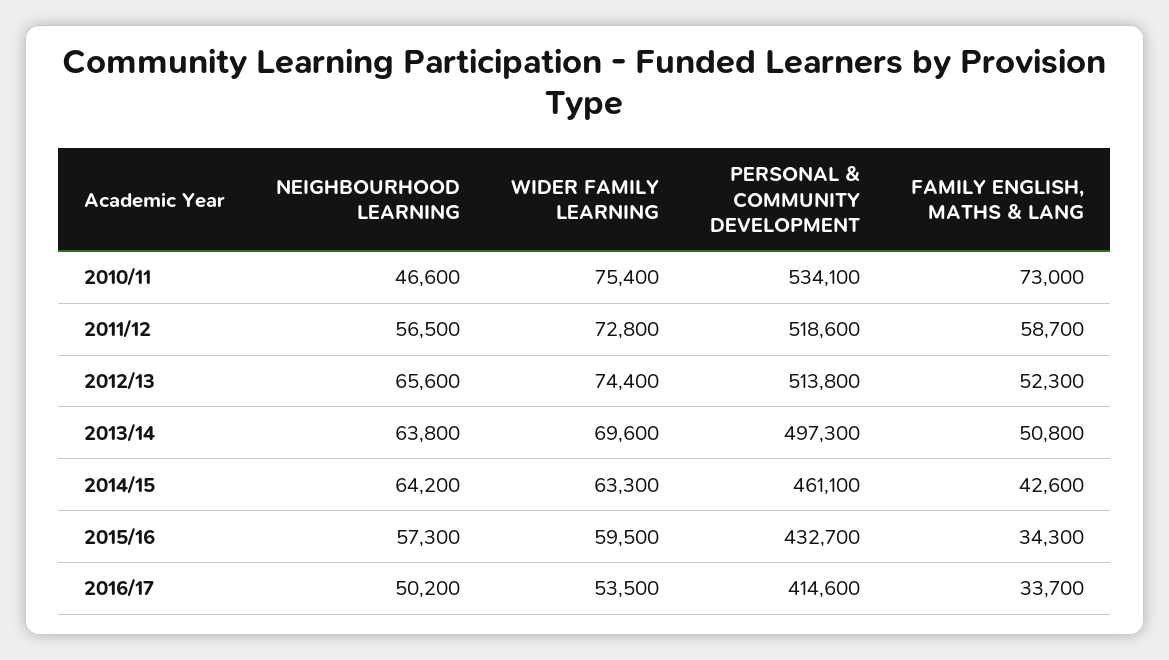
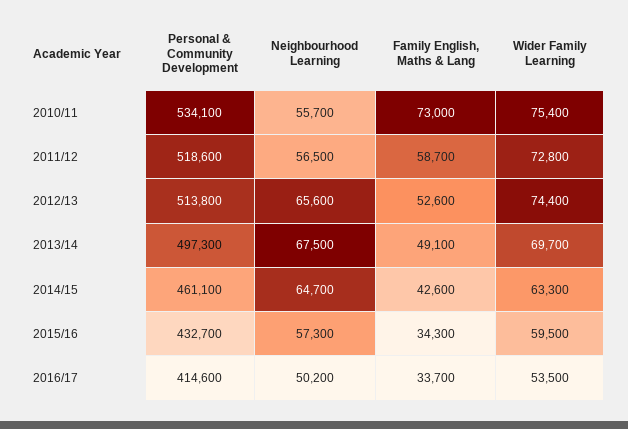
  {
    "NEIGHBOURHOOD LEARNING": {
-     "2010/11": 46600,
+     "2010/11": 55700,
      "2011/12": 56500,
      "2012/13": 65600,
-     "2013/14": 63800,
+     "2013/14": 67500,
-     "2014/15": 64200,
+     "2014/15": 64700,
      "2015/16": 57300,
      "2016/17": 50200
    },
    "WIDER FAMILY LEARNING": {
      "2010/11": 75400,
      "2011/12": 72800,
      "2012/13": 74400,
-     "2013/14": 69600,
+     "2013/14": 69700,
      "2014/15": 63300,
      "2015/16": 59500,
      "2016/17": 53500
    },
    "PERSONAL & COMMUNITY DEVELOPMENT": {
      "2010/11": 534100,
      "2011/12": 518600,
      "2012/13": 513800,
      "2013/14": 497300,
      "2014/15": 461100,
      "2015/16": 432700,
      "2016/17": 414600
    },
    "FAMILY ENGLISH, MATHS & LANG": {
      "2010/11": 73000,
      "2011/12": 58700,
-     "2012/13": 52300,
+     "2012/13": 52600,
-     "2013/14": 50800,
+     "2013/14": 49100,
      "2014/15": 42600,
      "2015/16": 34300,
      "2016/17": 33700
    }
  }

